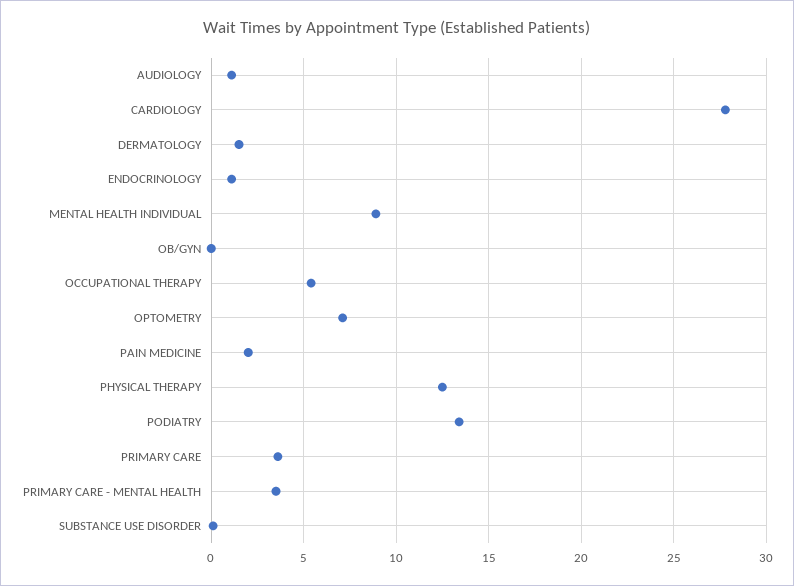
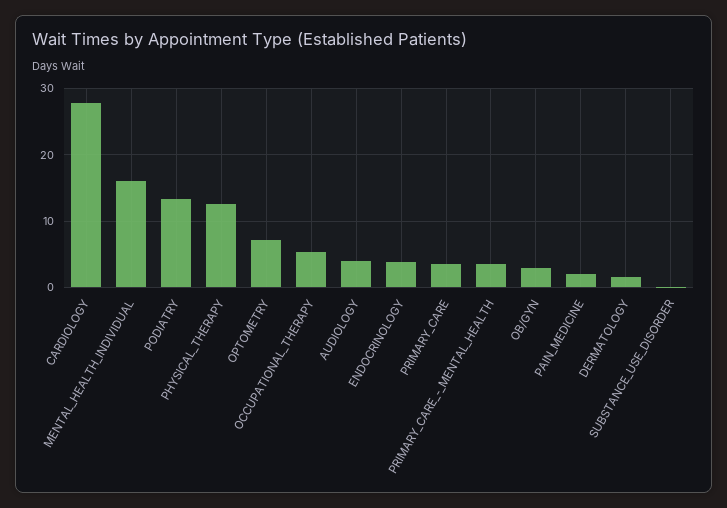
  {
-   "AUDIOLOGY": 1,
+   "AUDIOLOGY": 4,
    "CARDIOLOGY": 28,
    "DERMATOLOGY": 1.5,
-   "ENDOCRINOLOGY": 1,
+   "ENDOCRINOLOGY": 4,
-   "MENTAL HEALTH INDIVIDUAL": 9,
+   "MENTAL HEALTH INDIVIDUAL": 16,
-   "OB/GYN": 0,
+   "OB/GYN": 3,
    "OCCUPATIONAL THERAPY": 5.5,
    "OPTOMETRY": 7,
    "PAIN MEDICINE": 2,
    "PHYSICAL THERAPY": 12.5,
    "PODIATRY": 13.5,
    "PRIMARY CARE": 3.5,
    "PRIMARY CARE - MENTAL HEALTH": 3.5,
    "SUBSTANCE USE DISORDER": 0
  }

